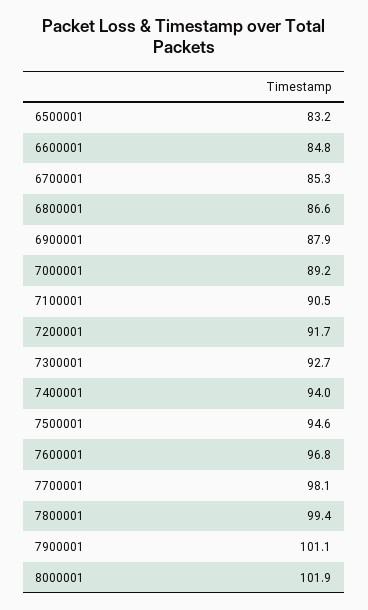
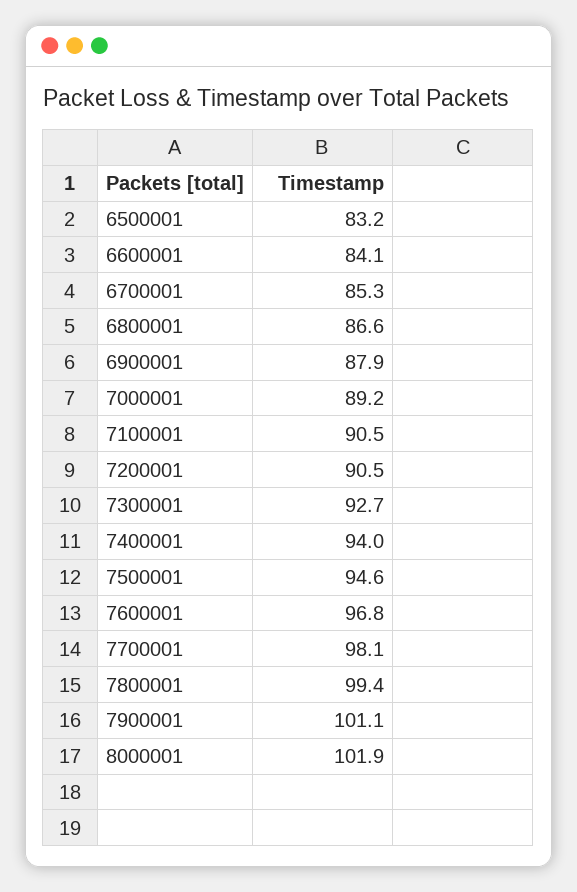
  {
    "6500001": 83.2,
-   "6600001": 84.8,
+   "6600001": 84.1,
    "6700001": 85.3,
    "6800001": 86.6,
    "6900001": 87.9,
    "7000001": 89.2,
    "7100001": 90.5,
-   "7200001": 91.7,
+   "7200001": 90.5,
    "7300001": 92.7,
    "7400001": 94,
    "7500001": 94.6,
    "7600001": 96.8,
    "7700001": 98.1,
    "7800001": 99.4,
    "7900001": 101.1,
    "8000001": 101.9
  }

